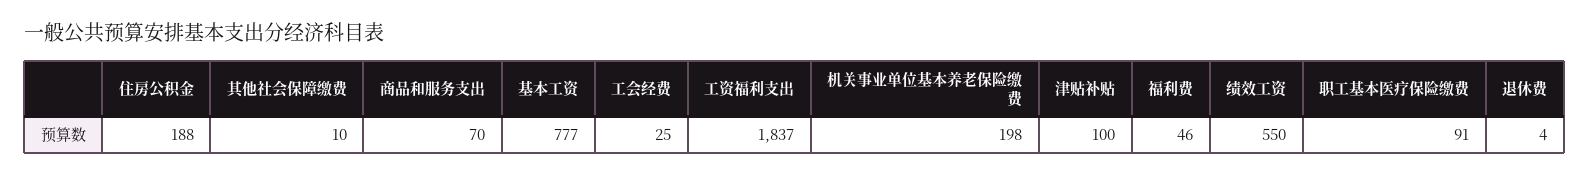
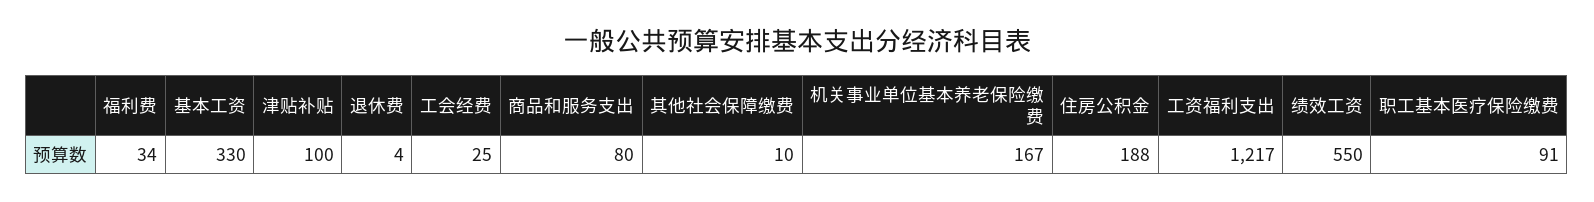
  {
    "住房公积金": 188,
    "其他社会保障缴费": 10,
-   "商品和服务支出": 70,
+   "商品和服务支出": 80,
-   "基本工资": 777,
+   "基本工资": 330,
    "工会经费": 25,
-   "工资福利支出": 1837,
+   "工资福利支出": 1217,
-   "机关事业单位基本养老保险缴费": 198,
+   "机关事业单位基本养老保险缴费": 167,
    "津贴补贴": 100,
-   "福利费": 46,
+   "福利费": 34,
    "绩效工资": 550,
    "职工基本医疗保险缴费": 91,
    "退休费": 4
  }

